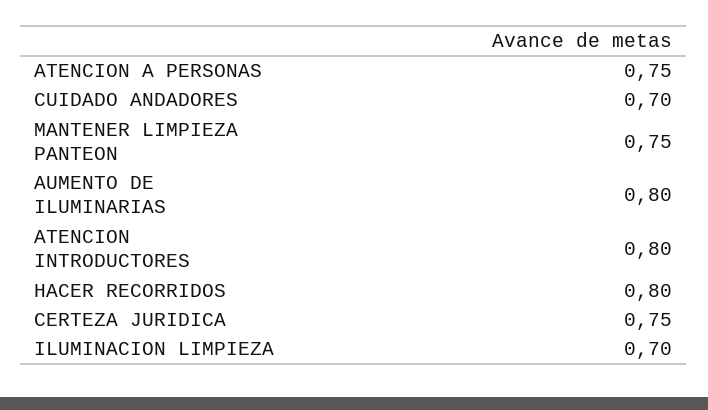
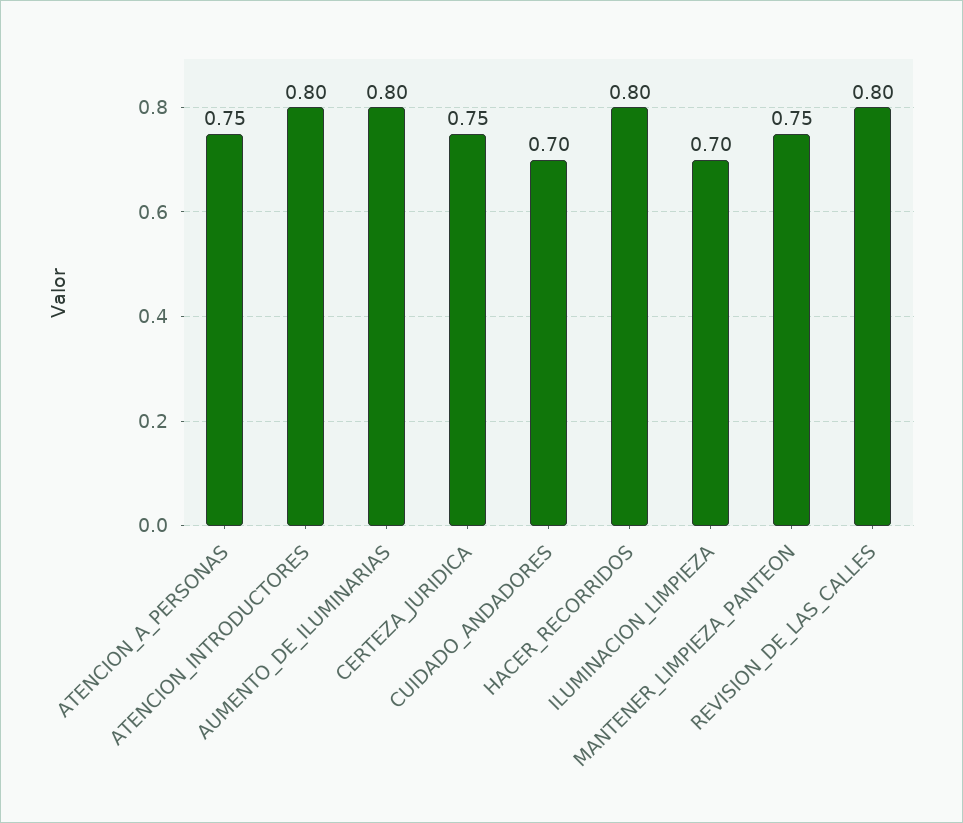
  {
    "ATENCION A PERSONAS": 0.75,
    "CUIDADO ANDADORES": 0.7,
    "MANTENER LIMPIEZA PANTEON": 0.75,
    "AUMENTO DE ILUMINARIAS": 0.8,
    "ATENCION INTRODUCTORES": 0.8,
    "HACER RECORRIDOS": 0.8,
    "CERTEZA JURIDICA": 0.75,
-   "ILUMINACION LIMPIEZA": 0.7
+   "ILUMINACION LIMPIEZA": 0.7,
+   "REVISION_DE_LAS_CALLES": 0.8
  }

